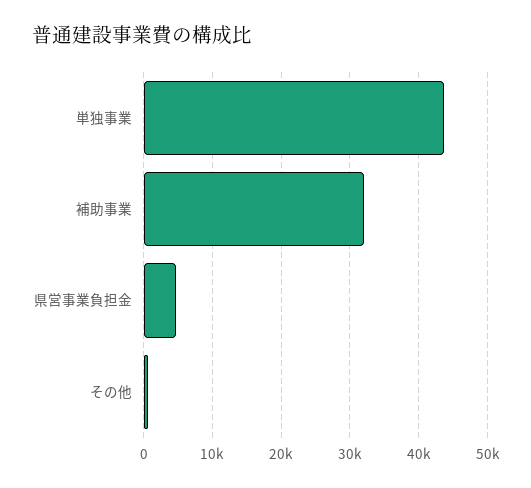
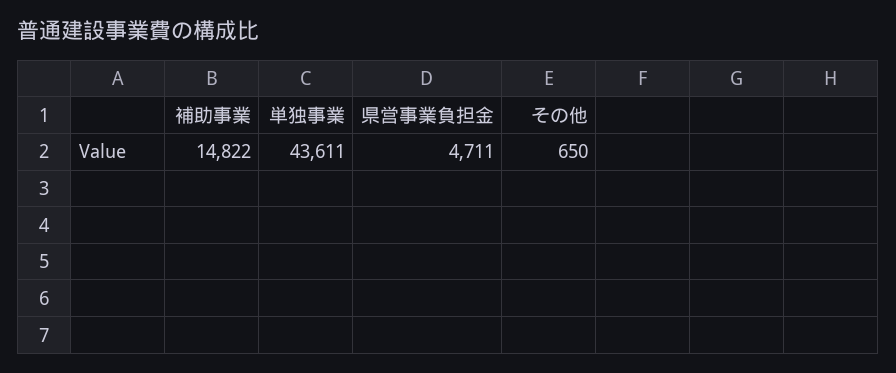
  {
    "単独事業": 43611,
-   "補助事業": 32000,
+   "補助事業": 14822,
    "県営事業負担金": 4711,
    "その他": 650
  }

